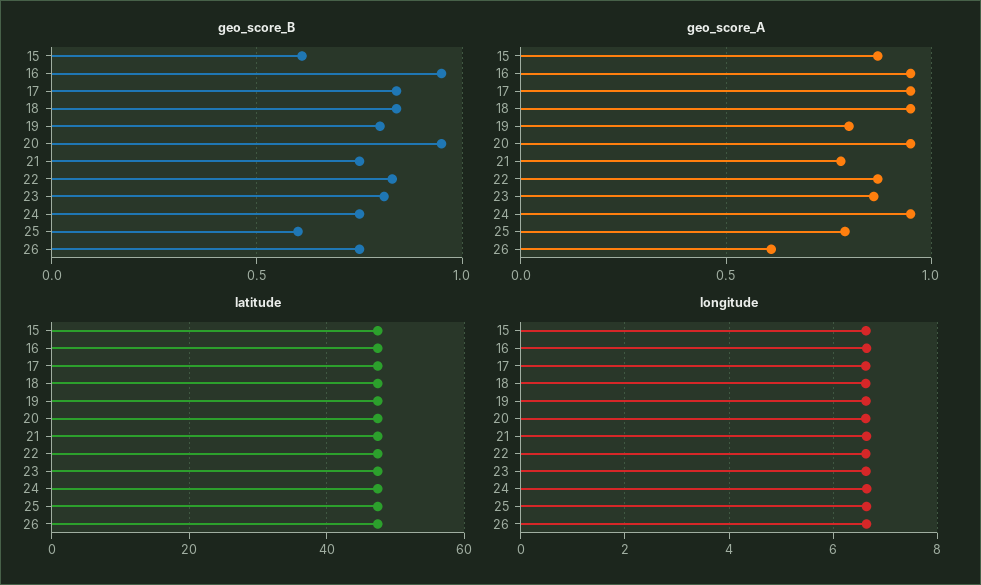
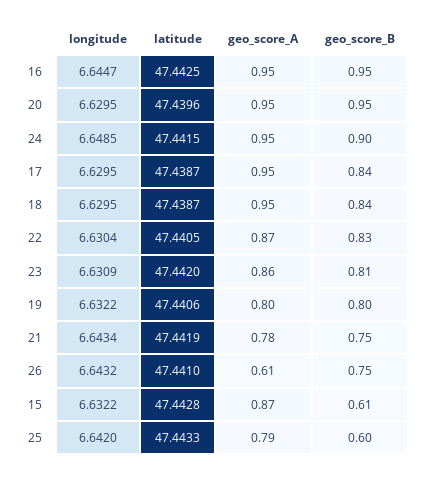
  {
    "geo_score_B": {
      "15": 0.61,
      "16": 0.95,
      "17": 0.84,
      "18": 0.84,
      "19": 0.8,
      "20": 0.95,
      "21": 0.75,
      "22": 0.83,
      "23": 0.81,
-     "24": 0.75,
+     "24": 0.9,
      "25": 0.6,
      "26": 0.75
    },
    "geo_score_A": {
      "15": 0.87,
      "16": 0.95,
      "17": 0.95,
      "18": 0.95,
      "19": 0.8,
      "20": 0.95,
      "21": 0.78,
      "22": 0.87,
      "23": 0.86,
      "24": 0.95,
      "25": 0.79,
      "26": 0.61
    },
    "latitude": {
      "15": 47.4428,
      "16": 47.4425,
      "17": 47.4387,
      "18": 47.4387,
      "19": 47.4406,
      "20": 47.4396,
      "21": 47.4419,
      "22": 47.4405,
      "23": 47.442,
      "24": 47.4415,
      "25": 47.4433,
      "26": 47.441
    },
    "longitude": {
      "15": 6.6322,
      "16": 6.6447,
      "17": 6.6295,
      "18": 6.6295,
      "19": 6.6322,
      "20": 6.6295,
      "21": 6.6434,
      "22": 6.6304,
      "23": 6.6309,
      "24": 6.6485,
      "25": 6.642,
      "26": 6.6432
    }
  }

